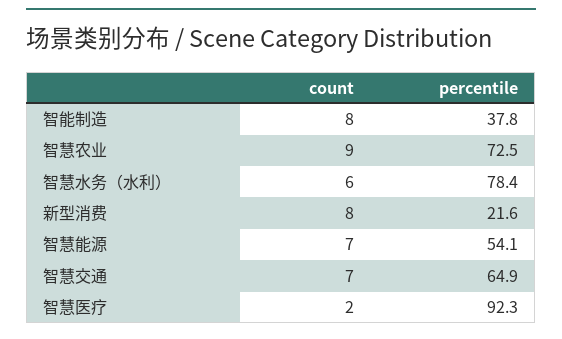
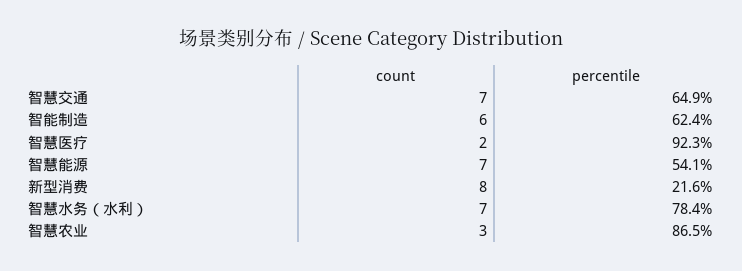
  {
    "count": {
-     "智能制造": 8,
+     "智能制造": 6,
-     "智慧农业": 9,
+     "智慧农业": 3,
-     "智慧水务（水利）": 6,
+     "智慧水务（水利）": 7,
      "新型消费": 8,
      "智慧能源": 7,
      "智慧交通": 7,
      "智慧医疗": 2
    },
    "percentile": {
-     "智能制造": 37.8,
+     "智能制造": 62.4,
-     "智慧农业": 72.5,
+     "智慧农业": 86.5,
      "智慧水务（水利）": 78.4,
      "新型消费": 21.6,
      "智慧能源": 54.1,
      "智慧交通": 64.9,
      "智慧医疗": 92.3
    }
  }

